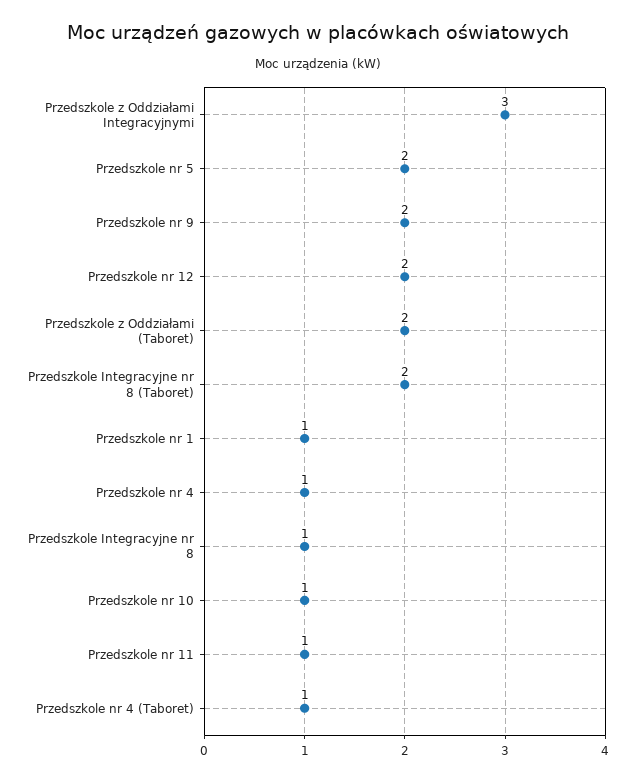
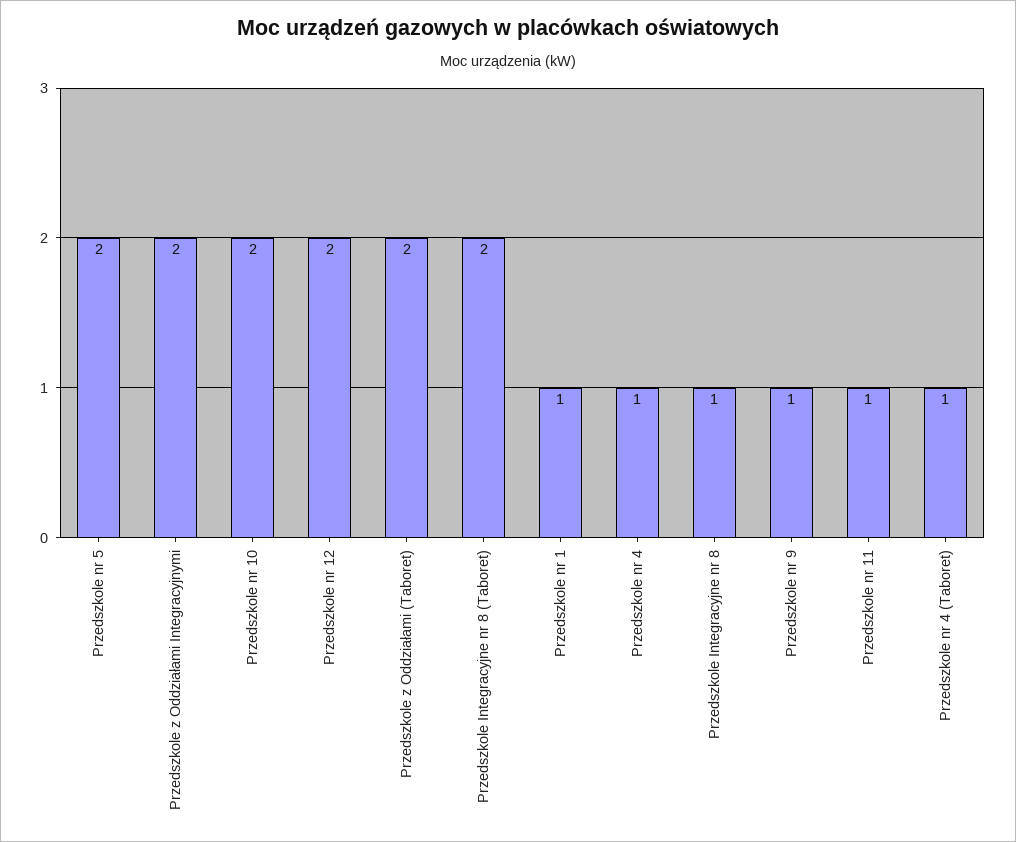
  {
-   "Przedszkole z Oddziałami Integracyjnymi": 3,
+   "Przedszkole z Oddziałami Integracyjnymi": 2,
    "Przedszkole nr 5": 2,
-   "Przedszkole nr 9": 2,
+   "Przedszkole nr 9": 1,
    "Przedszkole nr 12": 2,
    "Przedszkole z Oddziałami (Taboret)": 2,
    "Przedszkole Integracyjne nr 8 (Taboret)": 2,
    "Przedszkole nr 1": 1,
    "Przedszkole nr 4": 1,
    "Przedszkole Integracyjne nr 8": 1,
-   "Przedszkole nr 10": 1,
+   "Przedszkole nr 10": 2,
    "Przedszkole nr 11": 1,
    "Przedszkole nr 4 (Taboret)": 1
  }

